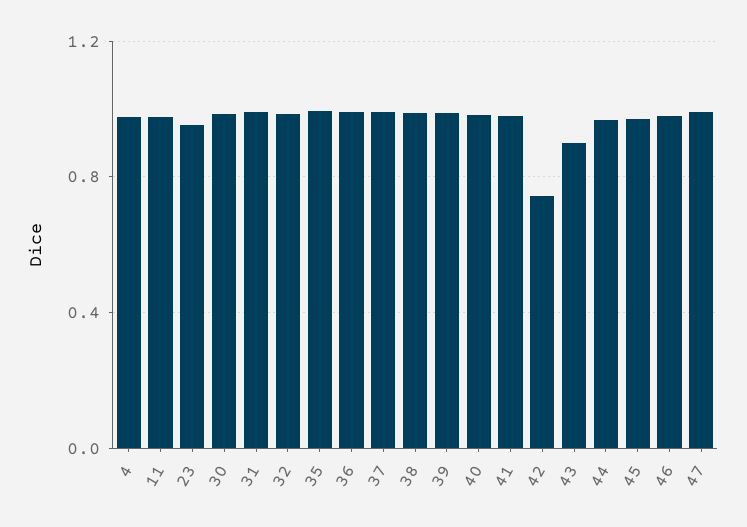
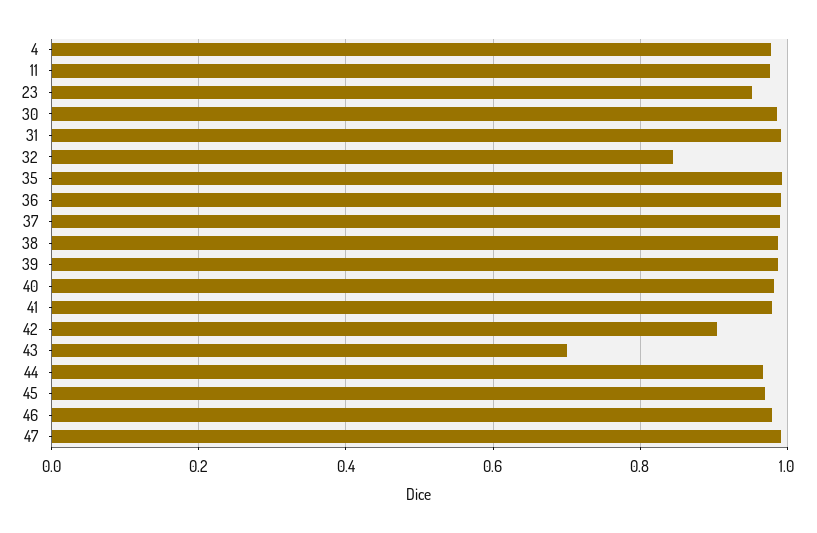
  {
    "4": 0.98,
    "11": 0.98,
    "23": 0.96,
    "30": 0.98,
    "31": 1,
-   "32": 1,
+   "32": 0.84,
    "35": 1,
    "36": 1,
    "37": 0.98,
    "38": 0.98,
    "39": 0.98,
    "40": 0.98,
    "41": 0.98,
-   "42": 0.75,
+   "42": 0.9,
-   "43": 0.9,
+   "43": 0.7,
    "44": 0.96,
    "45": 0.96,
    "46": 0.98,
    "47": 1
  }

